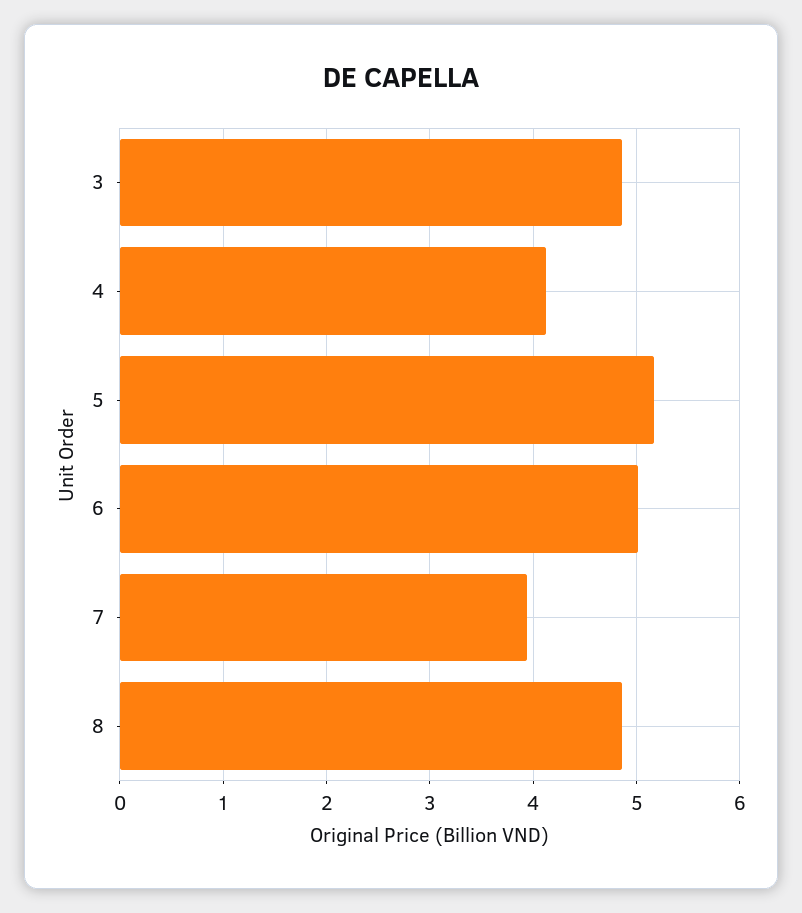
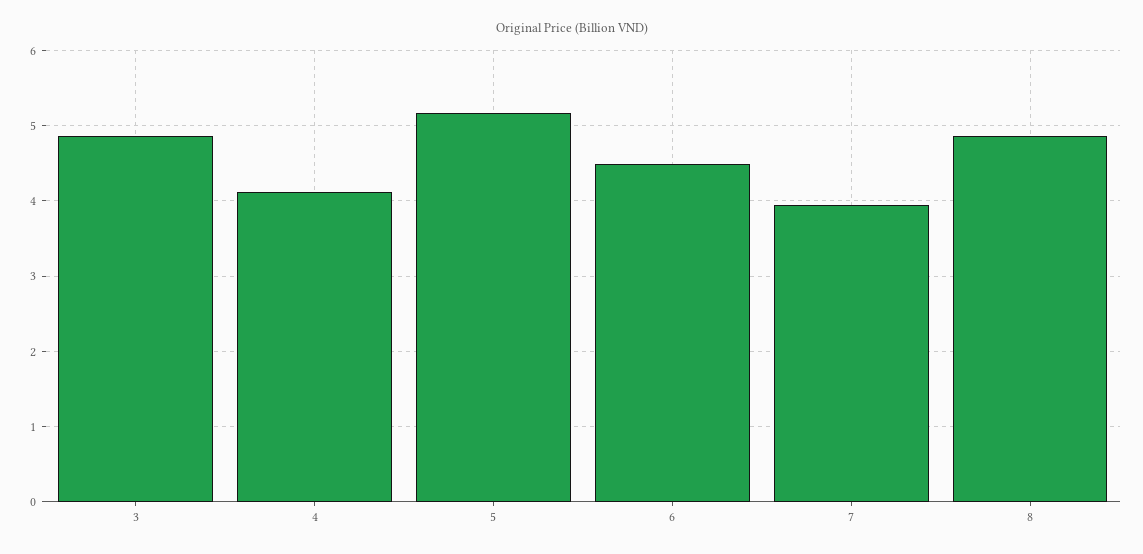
  {
    "3": 4.9,
    "4": 4.1,
    "5": 5.2,
-   "6": 5,
+   "6": 4.5,
    "7": 3.9,
    "8": 4.9
  }

